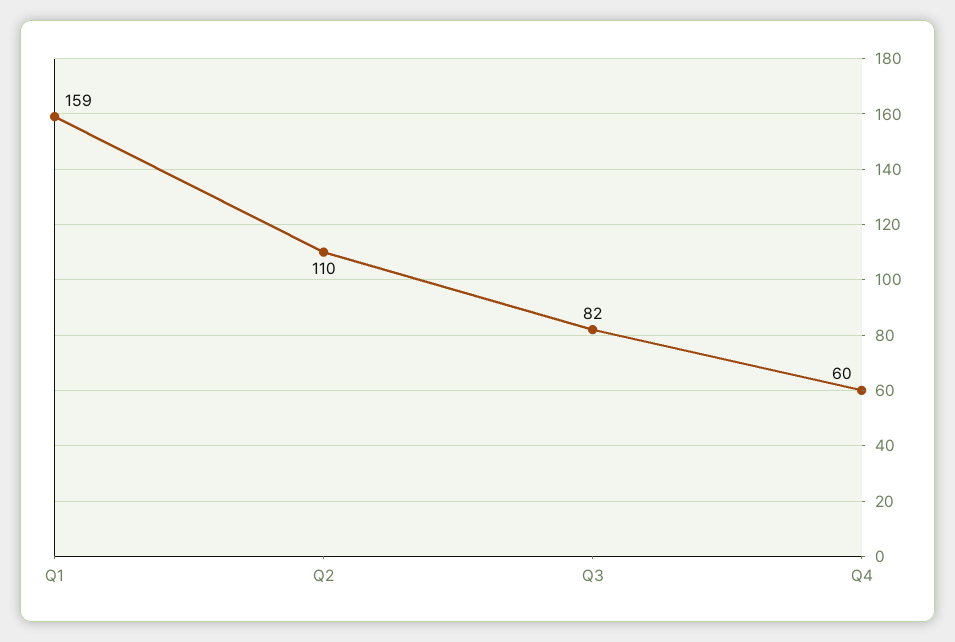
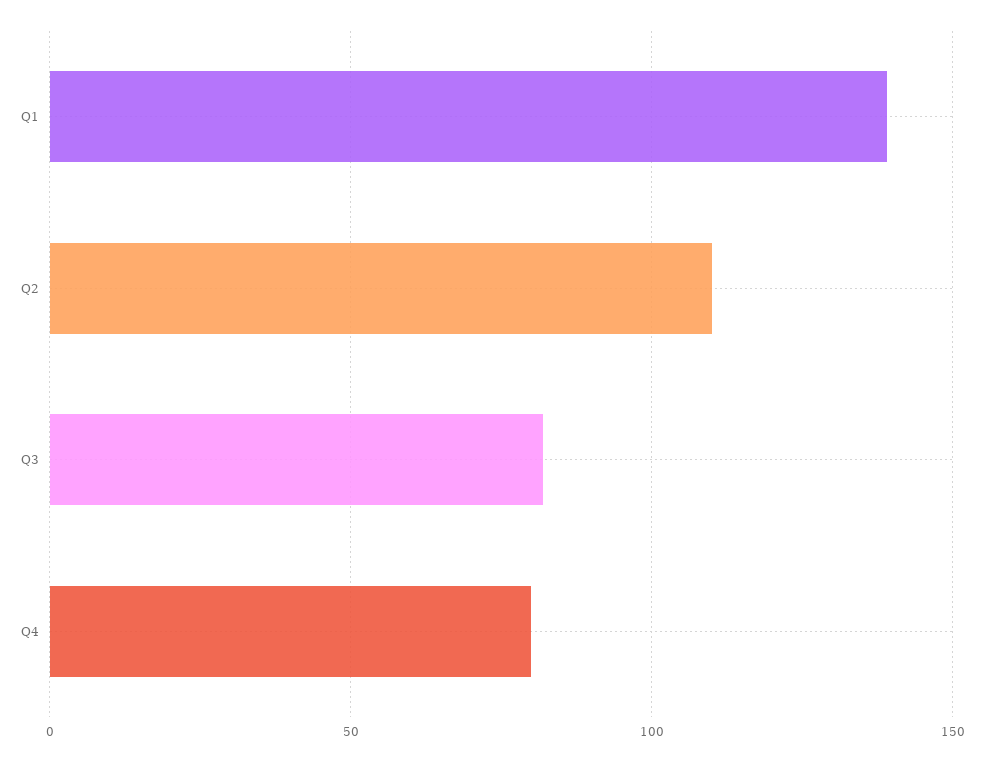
  {
-   "Q1": 159,
+   "Q1": 140,
    "Q2": 110,
    "Q3": 82,
-   "Q4": 60
+   "Q4": 80
  }

